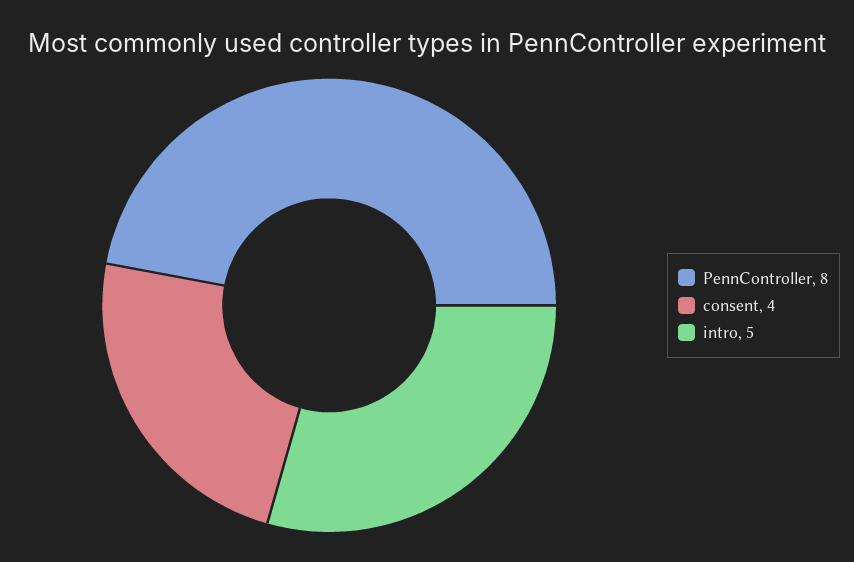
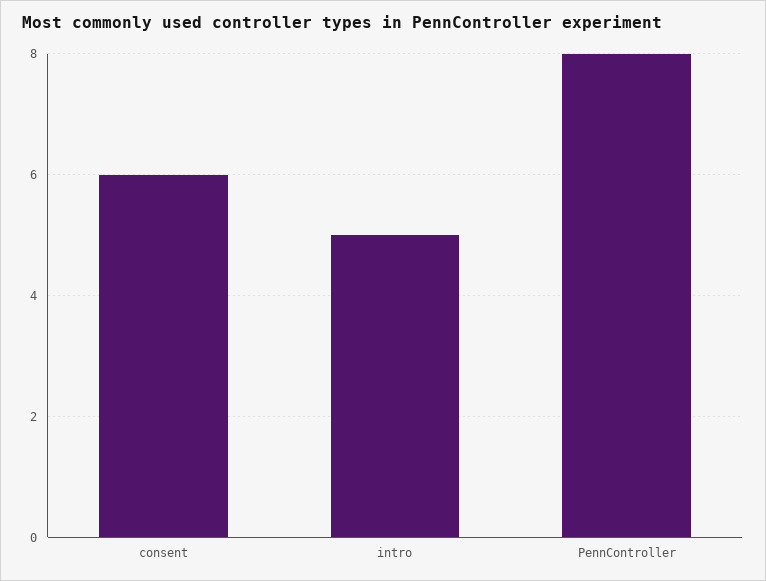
  {
    "PennController": 8,
-   "consent": 4,
+   "consent": 6,
    "intro": 5
  }

